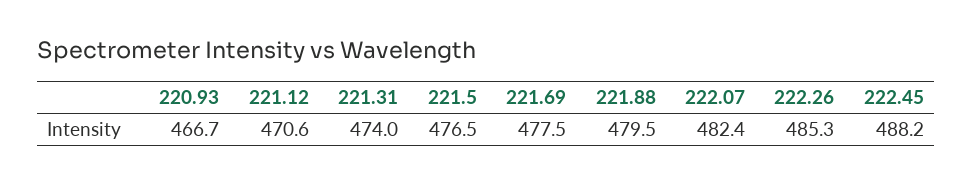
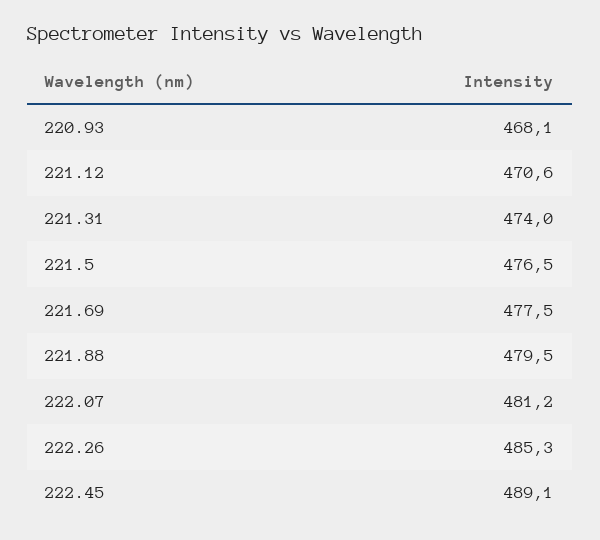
  {
-   "220.93": 466.7,
+   "220.93": 468.1,
    "221.12": 470.6,
    "221.31": 474,
    "221.5": 476.5,
    "221.69": 477.5,
    "221.88": 479.5,
-   "222.07": 482.4,
+   "222.07": 481.2,
    "222.26": 485.3,
-   "222.45": 488.2
+   "222.45": 489.1
  }

